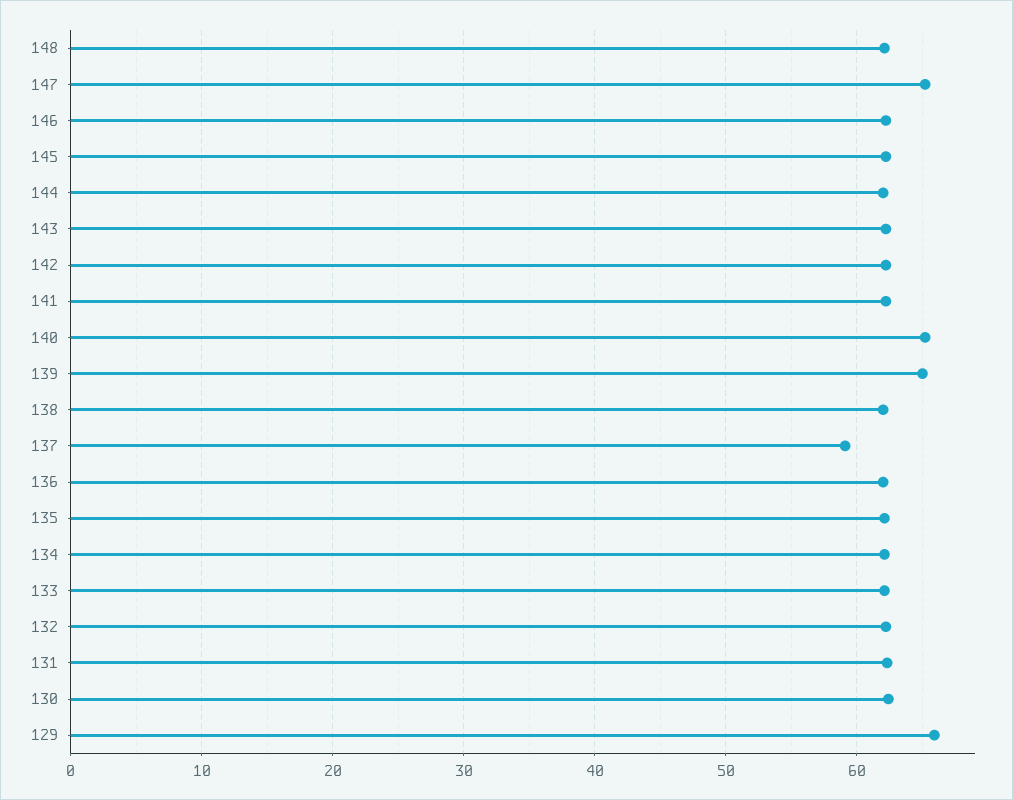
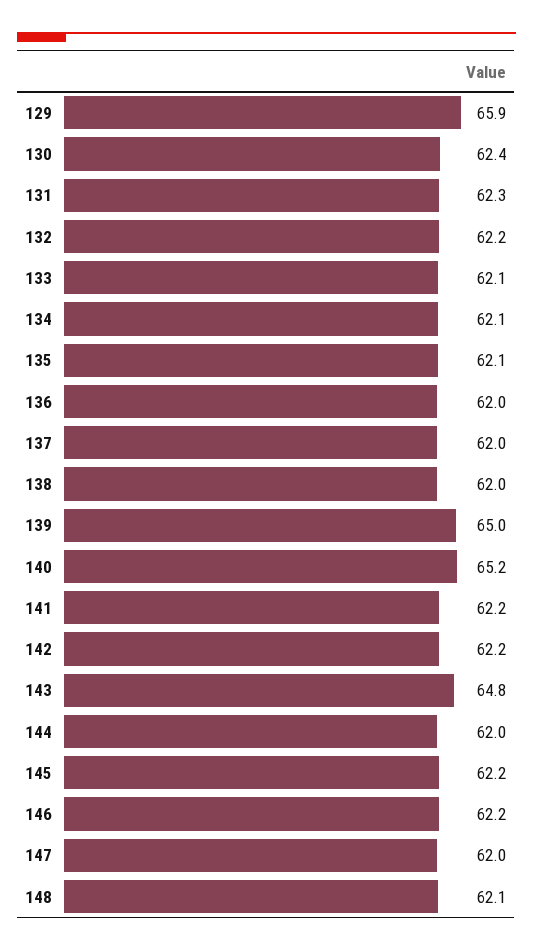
  {
    "148": 62.1,
-   "147": 65,
+   "147": 62,
    "146": 62.2,
    "145": 62.2,
    "144": 62,
-   "143": 62,
+   "143": 64.8,
    "142": 62.2,
    "141": 62.2,
    "140": 65.2,
    "139": 65,
    "138": 62,
-   "137": 59,
+   "137": 62,
    "136": 62,
    "135": 62.1,
    "134": 62.1,
    "133": 62.1,
    "132": 62.2,
    "131": 62.3,
    "130": 62.4,
    "129": 65.9
  }

